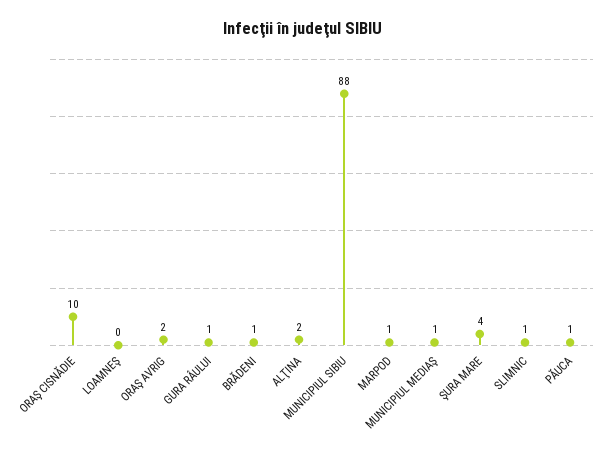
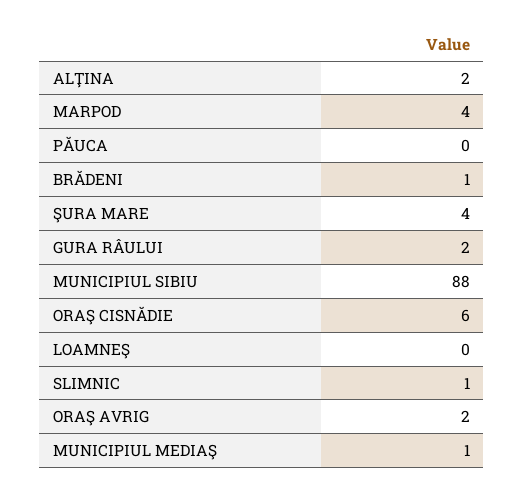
  {
-   "ORAŞ CISNĂDIE": 10,
+   "ORAŞ CISNĂDIE": 6,
    "LOAMNEŞ": 0,
    "ORAŞ AVRIG": 2,
-   "GURA RÂULUI": 1,
+   "GURA RÂULUI": 2,
    "BRĂDENI": 1,
    "ALŢINA": 2,
    "MUNICIPIUL SIBIU": 88,
-   "MARPOD": 1,
+   "MARPOD": 4,
    "MUNICIPIUL MEDIAŞ": 1,
    "ŞURA MARE": 4,
    "SLIMNIC": 1,
-   "PĂUCA": 1
+   "PĂUCA": 0
  }

